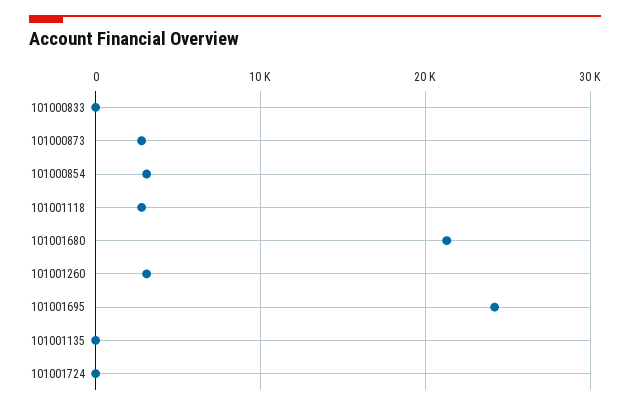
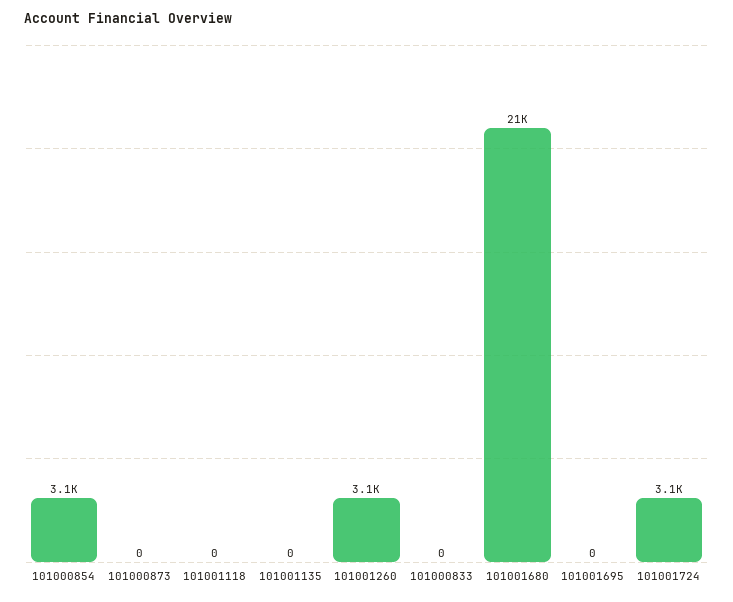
  {
    "101000833": 0,
-   "101000873": 3000,
+   "101000873": 0,
    "101000854": 3100,
-   "101001118": 3000,
+   "101001118": 0,
    "101001680": 21000,
    "101001260": 3100,
-   "101001695": 24000,
+   "101001695": 0,
    "101001135": 0,
-   "101001724": 0
+   "101001724": 3100
  }

